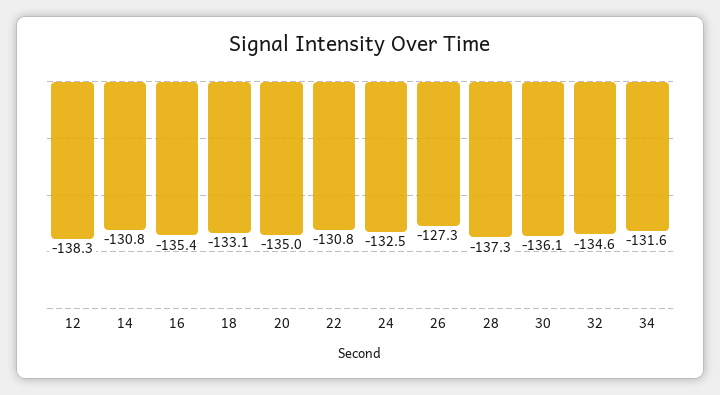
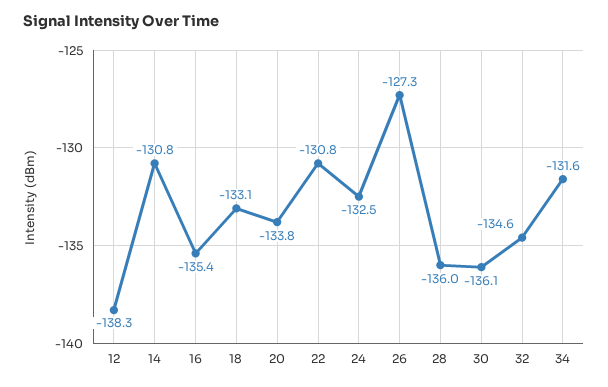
  {
    "12": -138.3,
    "14": -130.8,
    "16": -135.4,
    "18": -133.1,
-   "20": -135,
+   "20": -133.8,
    "22": -130.8,
    "24": -132.5,
    "26": -127.3,
-   "28": -137.3,
+   "28": -136,
    "30": -136.1,
    "32": -134.6,
    "34": -131.6
  }

